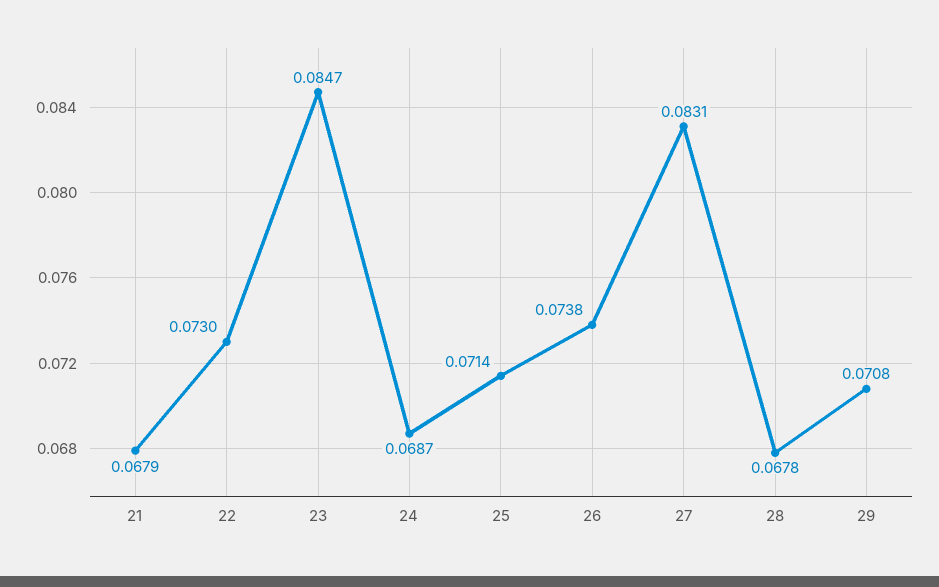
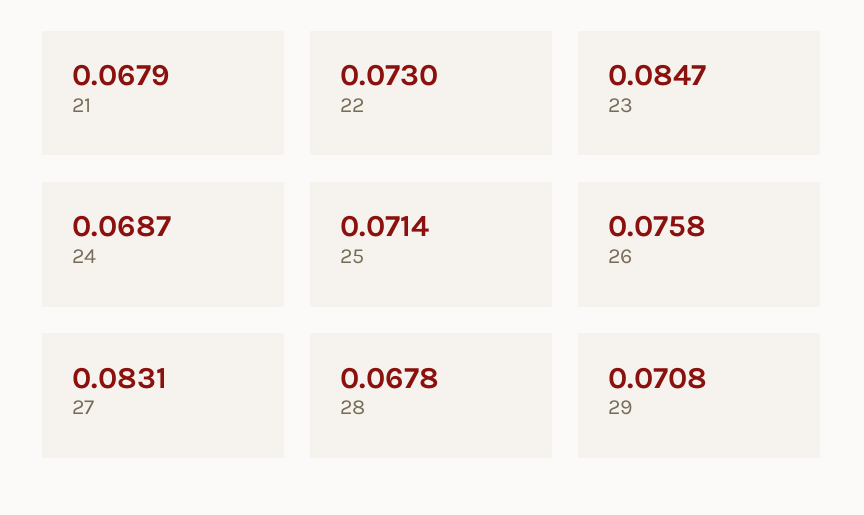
  {
    "21": 0.0679,
    "22": 0.073,
    "23": 0.0847,
    "24": 0.0687,
    "25": 0.0714,
-   "26": 0.0738,
+   "26": 0.0758,
    "27": 0.0831,
    "28": 0.0678,
    "29": 0.0708
  }

